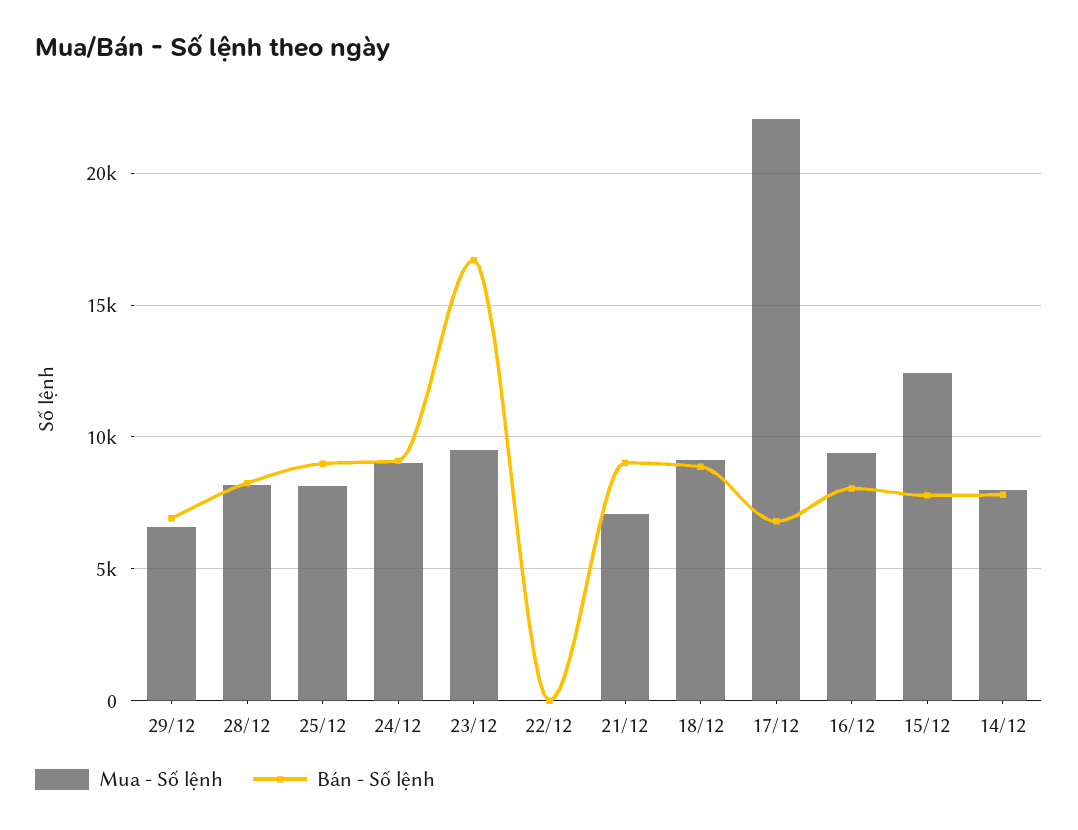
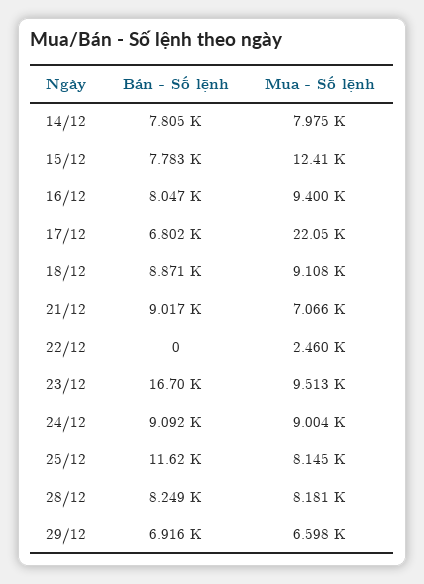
  {
    "Mua - Số lệnh": {
      "29/12": 6598,
      "28/12": 8181,
      "25/12": 8145,
      "24/12": 9004,
      "23/12": 9513,
-     "22/12": 0,
+     "22/12": 2460,
      "21/12": 7066,
      "18/12": 9108,
      "17/12": 22050,
      "16/12": 9400,
      "15/12": 12410,
      "14/12": 7975
    },
    "Bán - Số lệnh": {
      "29/12": 6916,
      "28/12": 8249,
-     "25/12": 9000,
+     "25/12": 11620,
      "24/12": 9092,
      "23/12": 16700,
      "22/12": 0,
      "21/12": 9017,
      "18/12": 8871,
      "17/12": 6802,
      "16/12": 8047,
      "15/12": 7783,
      "14/12": 7805
    }
  }

